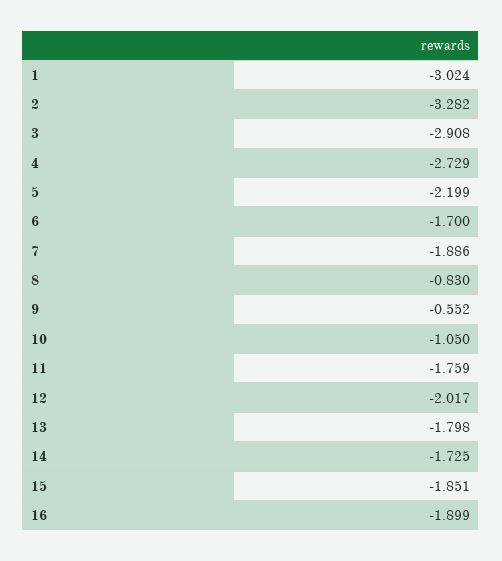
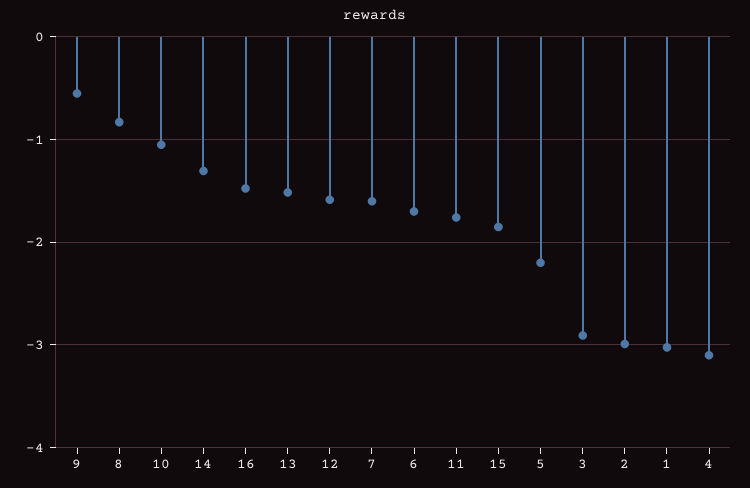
  {
    "1": -3.024,
-   "2": -3.282,
+   "2": -3,
    "3": -2.908,
-   "4": -2.729,
+   "4": -3.1,
    "5": -2.199,
    "6": -1.7,
-   "7": -1.886,
+   "7": -1.6,
    "8": -0.83,
    "9": -0.552,
    "10": -1.05,
    "11": -1.759,
-   "12": -2.017,
+   "12": -1.6,
-   "13": -1.798,
+   "13": -1.5,
-   "14": -1.725,
+   "14": -1.3,
    "15": -1.851,
-   "16": -1.899
+   "16": -1.5
  }

